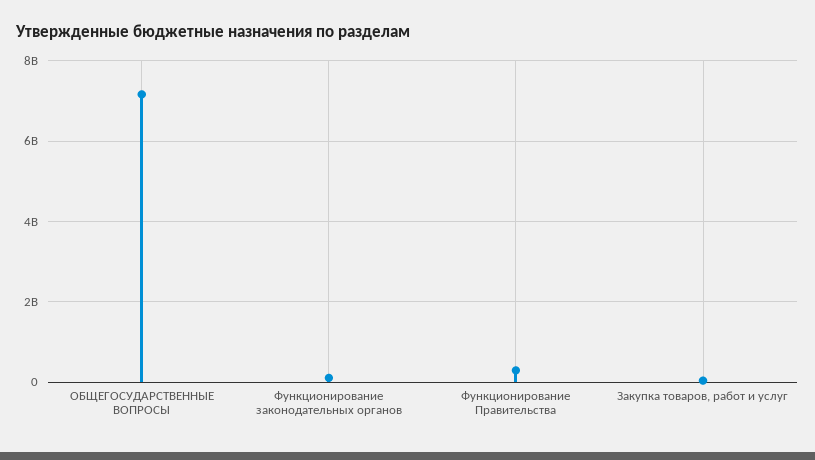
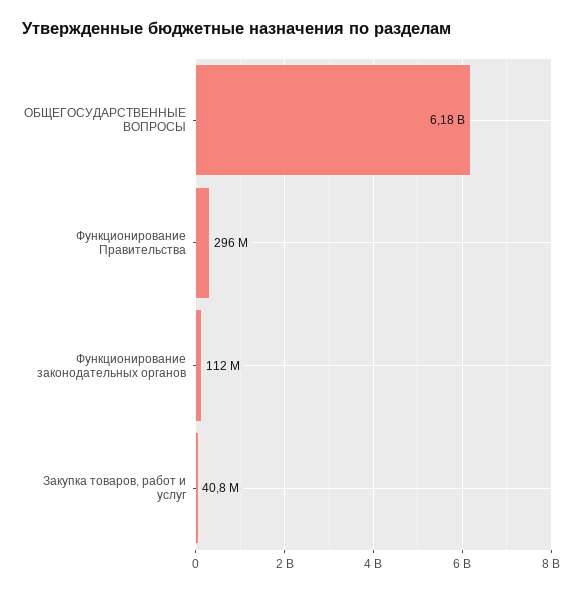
  {
-   "ОБЩЕГОСУДАРСТВЕННЫЕ ВОПРОСЫ": 7200000000,
+   "ОБЩЕГОСУДАРСТВЕННЫЕ ВОПРОСЫ": 6180000000,
    "Функционирование законодательных органов": 112000000,
    "Функционирование Правительства": 296000000,
    "Закупка товаров, работ и услуг": 40800000
  }

